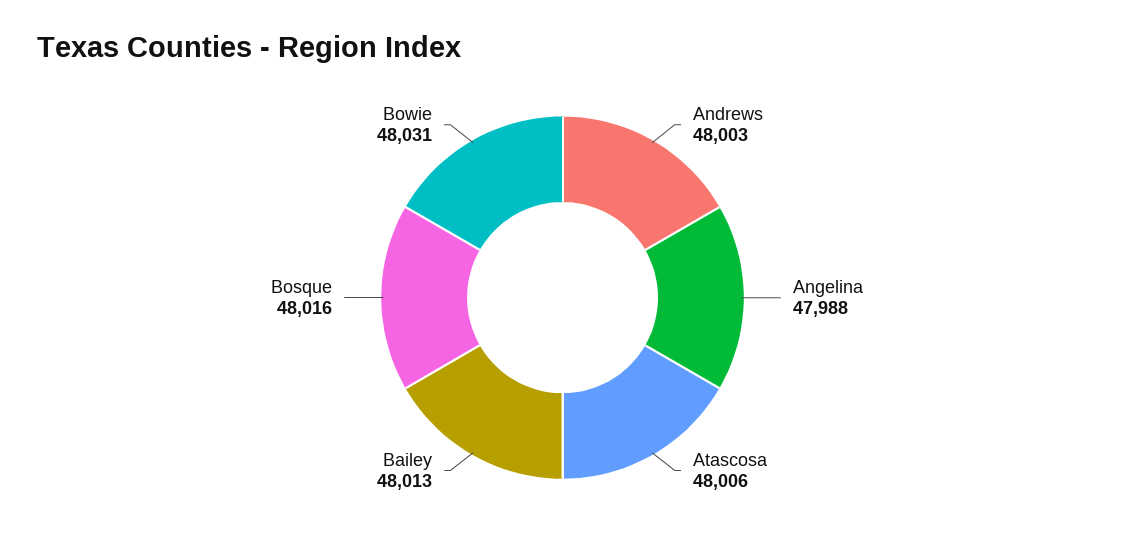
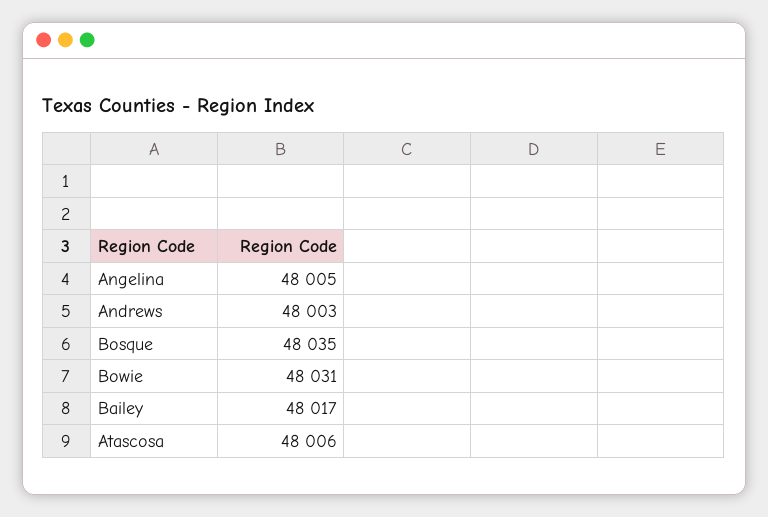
  {
    "Andrews": 48003,
-   "Angelina": 47988,
+   "Angelina": 48005,
    "Atascosa": 48006,
-   "Bailey": 48013,
+   "Bailey": 48017,
-   "Bosque": 48016,
+   "Bosque": 48035,
    "Bowie": 48031
  }

